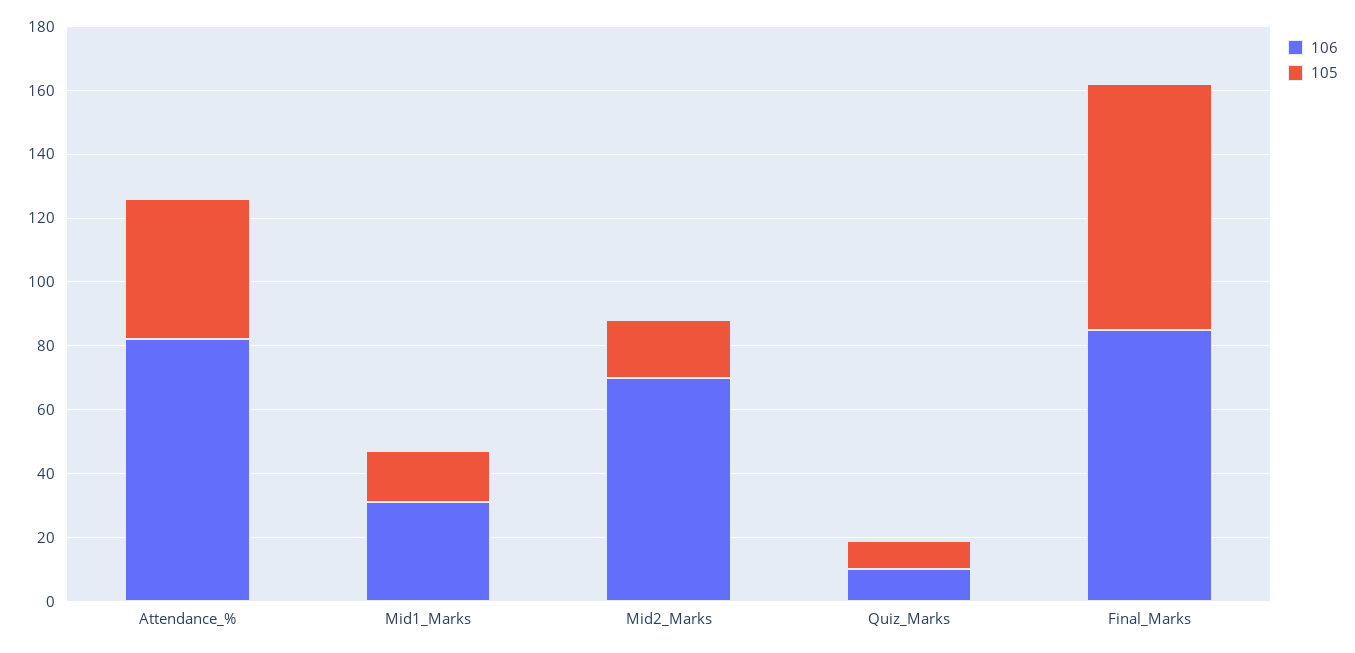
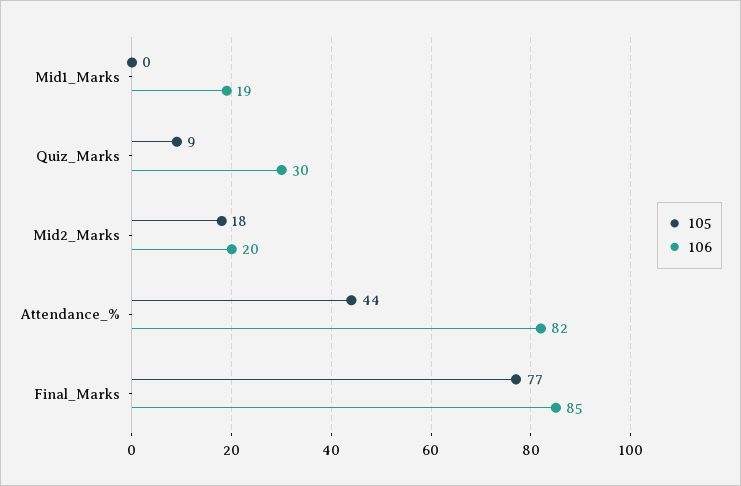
  {
    "106": {
      "Attendance_%": 82,
-     "Mid1_Marks": 30,
+     "Mid1_Marks": 19,
-     "Mid2_Marks": 70,
+     "Mid2_Marks": 20,
-     "Quiz_Marks": 10,
+     "Quiz_Marks": 30,
      "Final_Marks": 85
    },
    "105": {
      "Attendance_%": 44,
-     "Mid1_Marks": 15,
+     "Mid1_Marks": 0,
      "Mid2_Marks": 18,
      "Quiz_Marks": 9,
      "Final_Marks": 77
    }
  }

